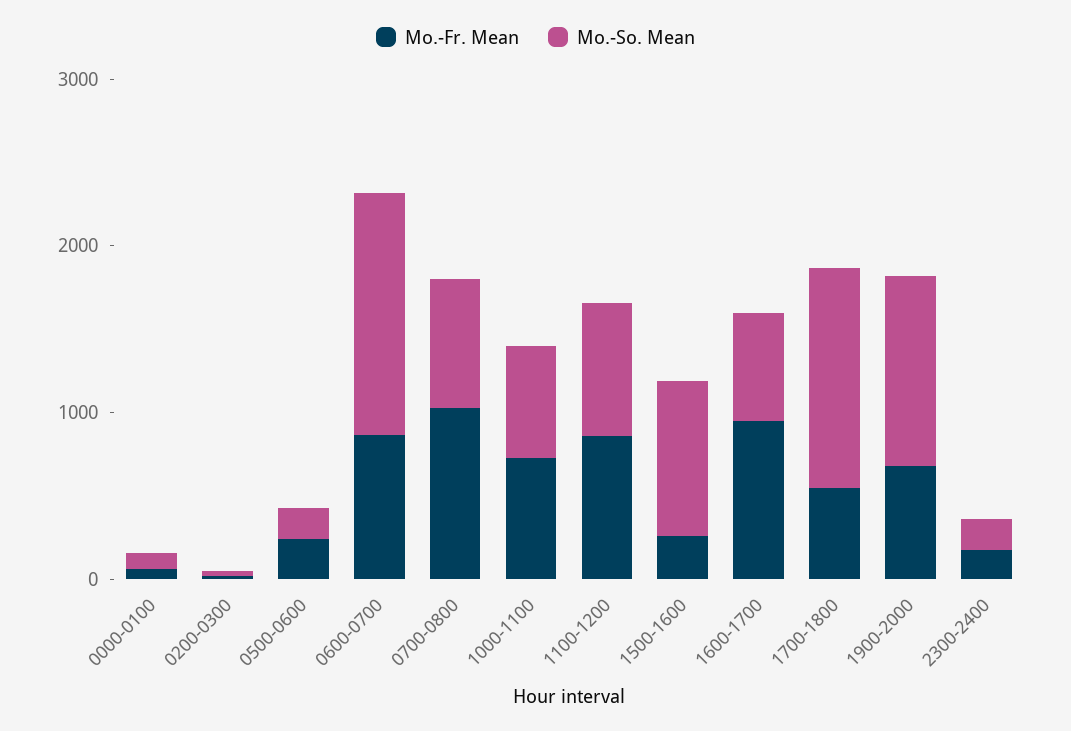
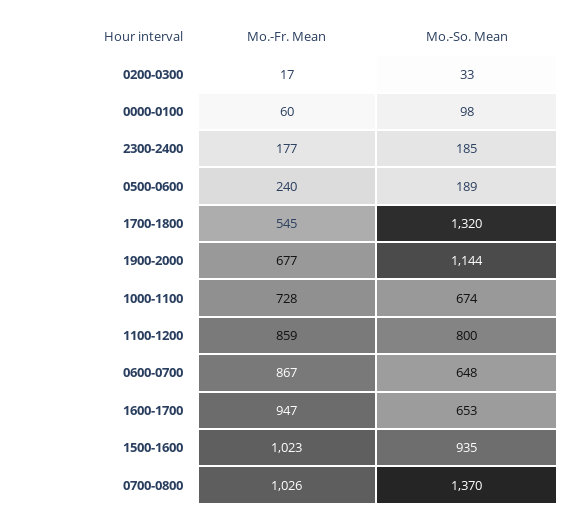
  {
    "Mo.-Fr. Mean": {
      "0000-0100": 60,
      "0200-0300": 17,
      "0500-0600": 240,
      "0600-0700": 867,
      "0700-0800": 1026,
      "1000-1100": 728,
      "1100-1200": 859,
-     "1500-1600": 200,
+     "1500-1600": 1023,
      "1600-1700": 947,
      "1700-1800": 545,
      "1900-2000": 677,
      "2300-2400": 177
    },
    "Mo.-So. Mean": {
      "0000-0100": 98,
      "0200-0300": 33,
      "0500-0600": 189,
-     "0600-0700": 1400,
+     "0600-0700": 648,
-     "0700-0800": 800,
+     "0700-0800": 1370,
      "1000-1100": 674,
      "1100-1200": 800,
      "1500-1600": 935,
      "1600-1700": 653,
      "1700-1800": 1320,
      "1900-2000": 1144,
      "2300-2400": 185
    }
  }

